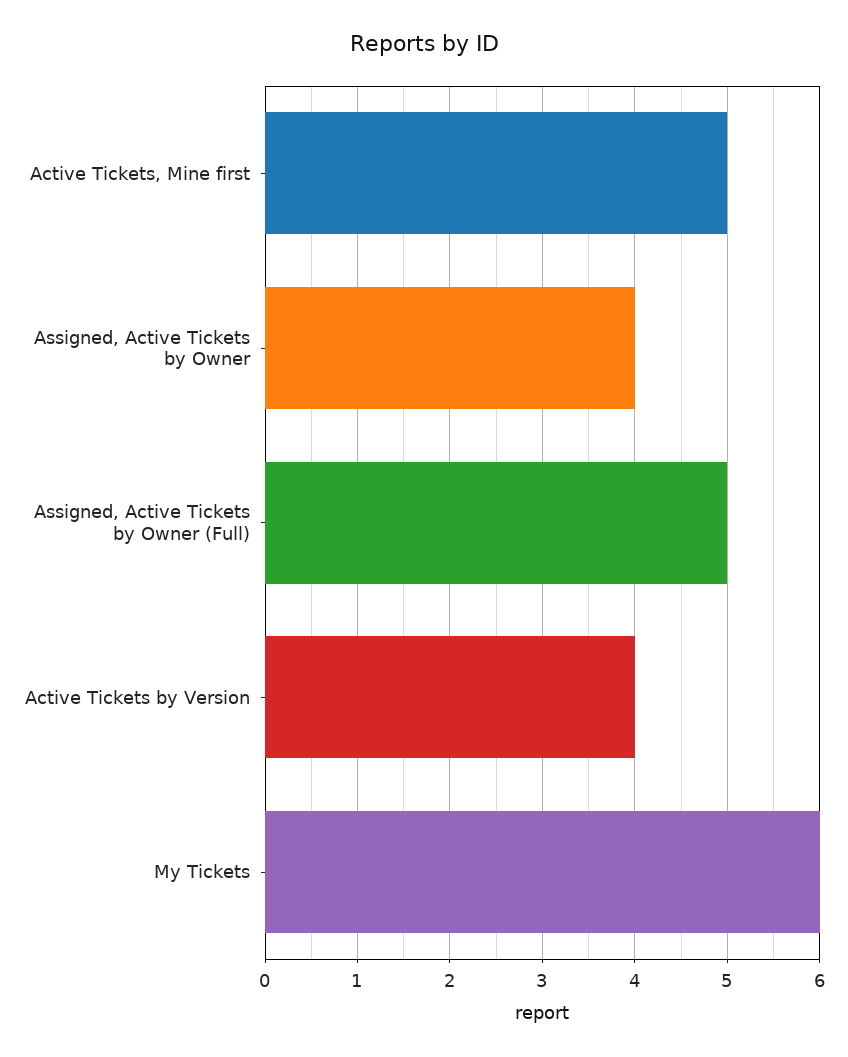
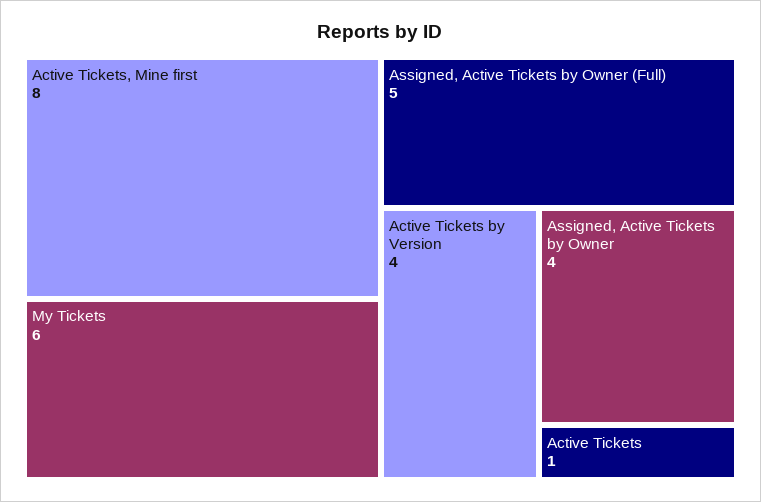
  {
-   "Active Tickets, Mine first": 5,
+   "Active Tickets, Mine first": 8,
    "Assigned, Active Tickets by Owner": 4,
    "Assigned, Active Tickets by Owner (Full)": 5,
    "Active Tickets by Version": 4,
-   "My Tickets": 6
+   "My Tickets": 6,
+   "Active Tickets": 1
  }

